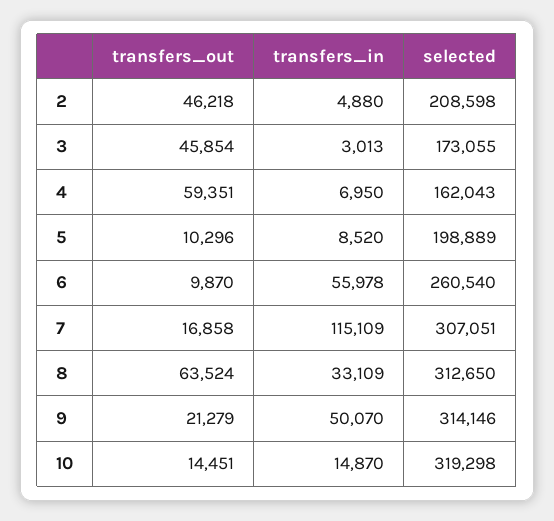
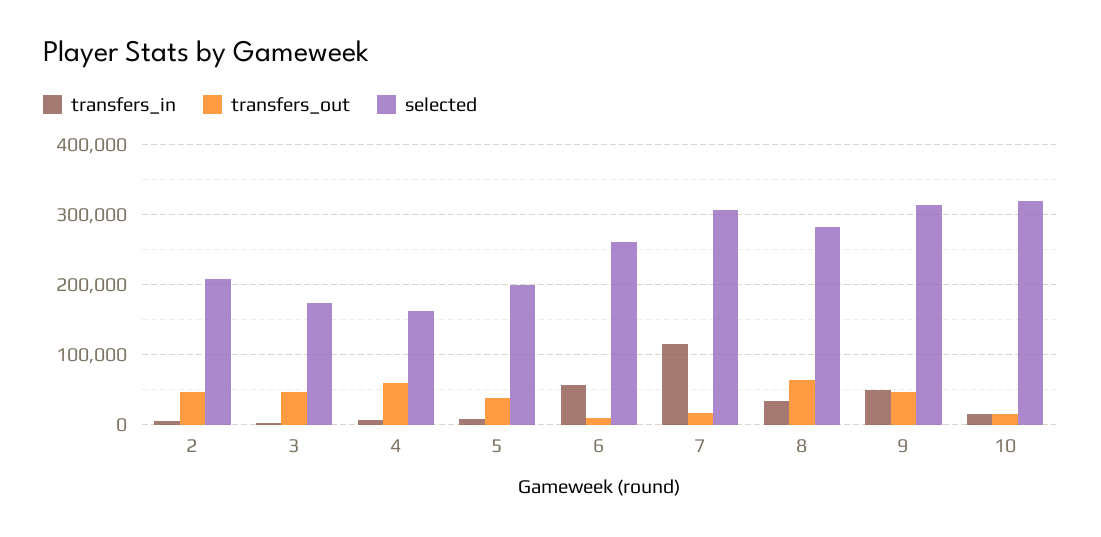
  {
    "transfers_out": {
      "2": 46218,
      "3": 45854,
      "4": 59351,
-     "5": 10296,
+     "5": 40000,
      "6": 9870,
      "7": 16858,
      "8": 63524,
-     "9": 21279,
+     "9": 50000,
      "10": 14451
    },
    "transfers_in": {
      "2": 4880,
      "3": 3013,
      "4": 6950,
      "5": 8520,
      "6": 55978,
      "7": 115109,
      "8": 33109,
      "9": 50070,
      "10": 14870
    },
    "selected": {
      "2": 208598,
      "3": 173055,
      "4": 162043,
      "5": 198889,
      "6": 260540,
      "7": 307051,
-     "8": 312650,
+     "8": 280000,
      "9": 314146,
      "10": 319298
    }
  }

